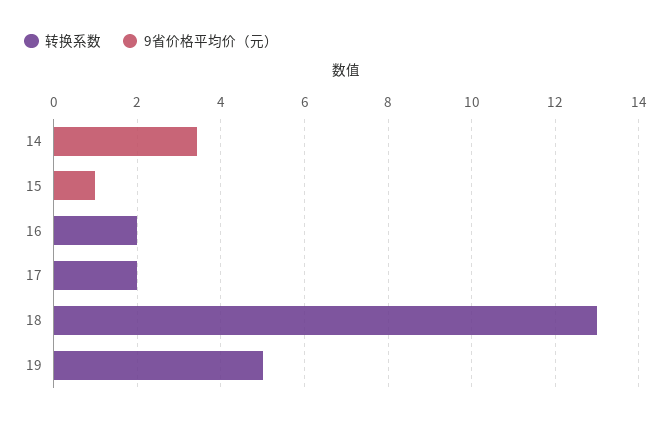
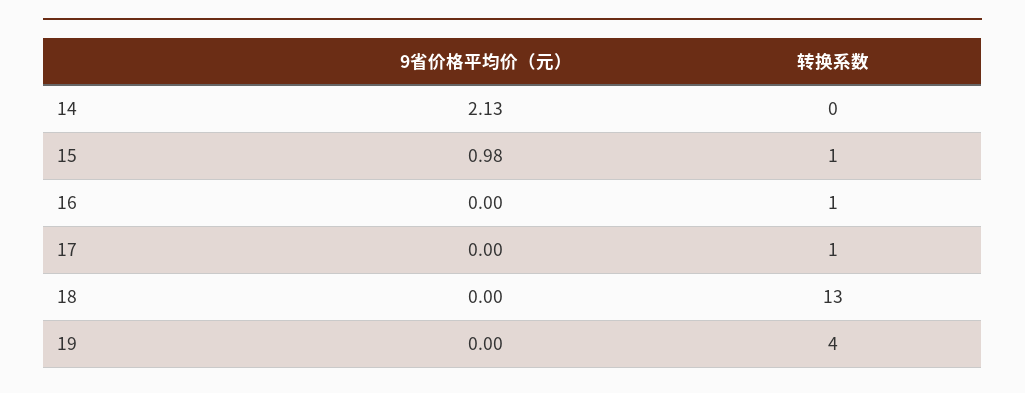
  {
    "转换系数": {
      "14": 0,
-     "15": 0,
+     "15": 1,
-     "16": 2,
+     "16": 1,
-     "17": 2,
+     "17": 1,
      "18": 13,
-     "19": 5
+     "19": 4
    },
    "9省价格平均价（元）": {
-     "14": 3.5,
+     "14": 2.13,
      "15": 0.98,
      "16": 0,
      "17": 0,
      "18": 0,
      "19": 0
    }
  }

